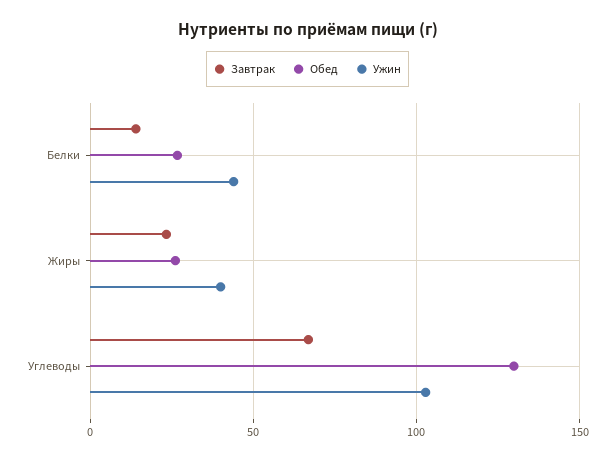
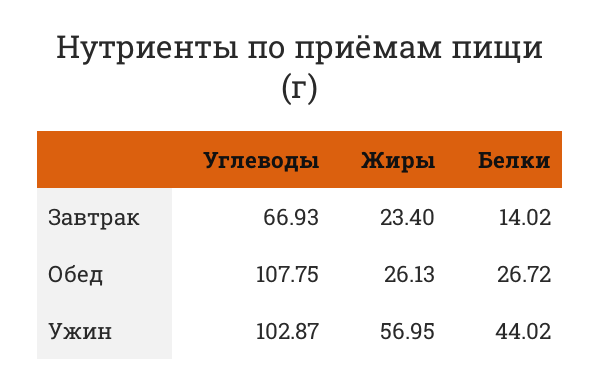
  {
    "Завтрак": {
      "Белки": 14.02,
      "Жиры": 23.4,
      "Углеводы": 66.93
    },
    "Обед": {
      "Белки": 26.72,
      "Жиры": 26.13,
-     "Углеводы": 130
+     "Углеводы": 107.75
    },
    "Ужин": {
      "Белки": 44.02,
-     "Жиры": 40,
+     "Жиры": 56.95,
      "Углеводы": 102.87
    }
  }

